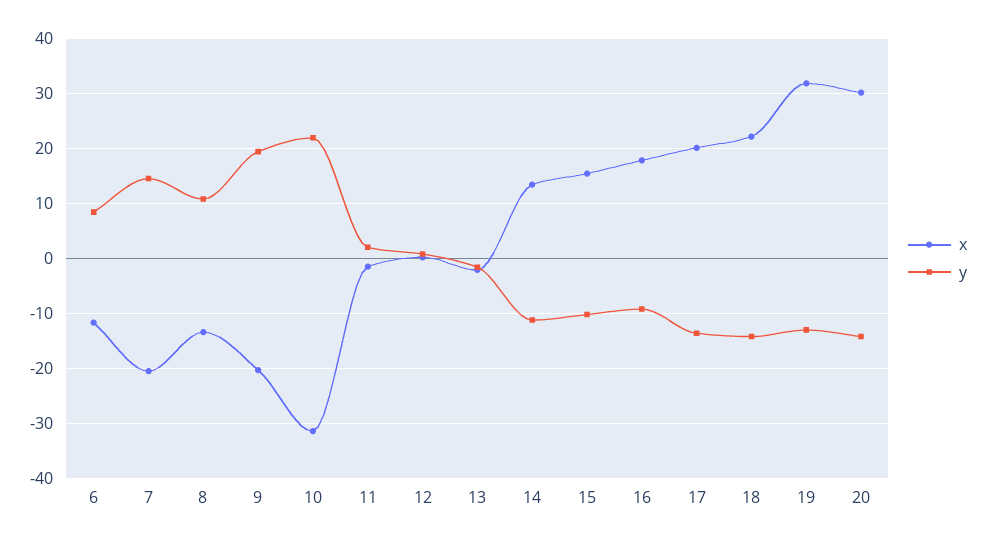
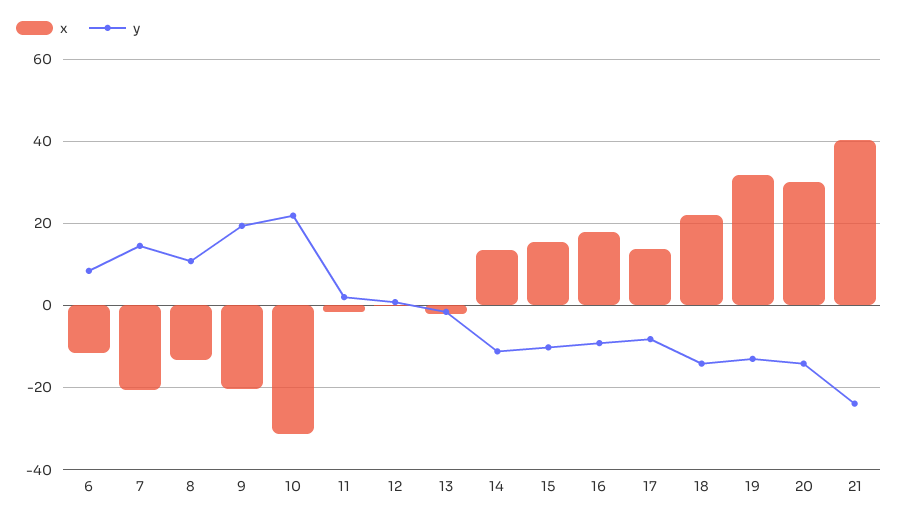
  {
    "x": {
      "6": -12,
      "7": -20,
      "8": -14,
      "9": -20,
      "10": -32,
      "11": -2,
      "12": 0,
      "13": -2,
      "14": 14,
      "15": 16,
      "16": 18,
-     "17": 20,
+     "17": 14,
      "18": 22,
      "19": 32,
-     "20": 30
+     "20": 30,
+     "21": 40
    },
    "y": {
      "6": 8,
      "7": 14,
      "8": 10,
      "9": 20,
      "10": 22,
      "11": 2,
      "12": 0,
      "13": -2,
      "14": -12,
      "15": -10,
      "16": -10,
-     "17": -14,
+     "17": -8,
      "18": -14,
      "19": -14,
-     "20": -14
+     "20": -14,
+     "21": -24
    }
  }

